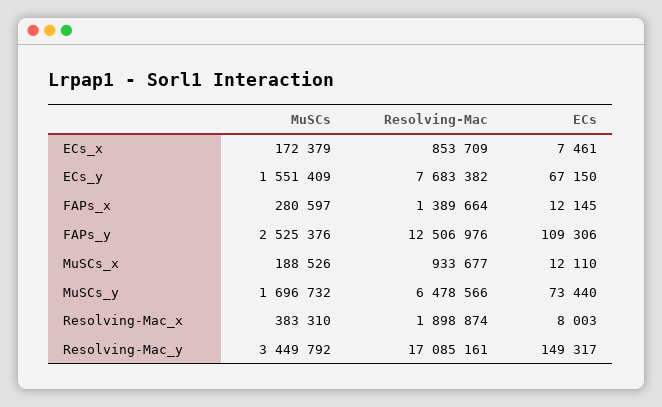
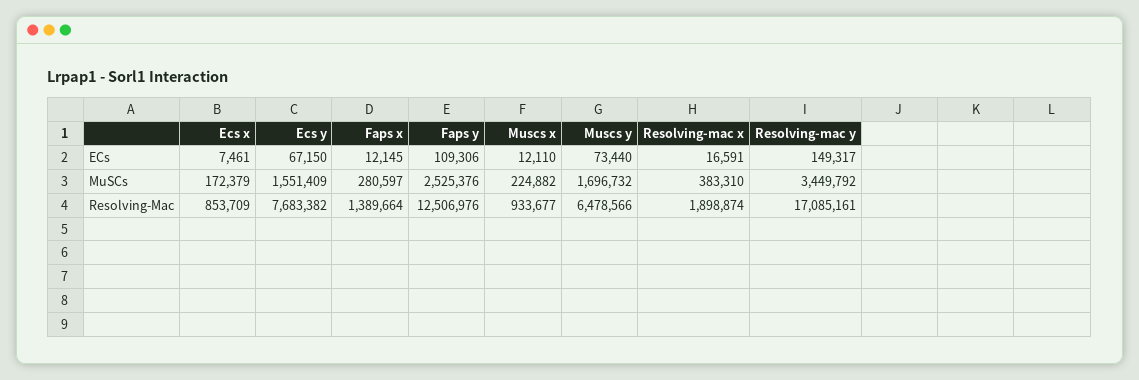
  {
    "MuSCs": {
      "ECs_x": 172379,
      "ECs_y": 1551409,
      "FAPs_x": 280597,
      "FAPs_y": 2525376,
-     "MuSCs_x": 188526,
+     "MuSCs_x": 224882,
      "MuSCs_y": 1696732,
      "Resolving-Mac_x": 383310,
      "Resolving-Mac_y": 3449792
    },
    "Resolving-Mac": {
      "ECs_x": 853709,
      "ECs_y": 7683382,
      "FAPs_x": 1389664,
      "FAPs_y": 12506976,
      "MuSCs_x": 933677,
      "MuSCs_y": 6478566,
      "Resolving-Mac_x": 1898874,
      "Resolving-Mac_y": 17085161
    },
    "ECs": {
      "ECs_x": 7461,
      "ECs_y": 67150,
      "FAPs_x": 12145,
      "FAPs_y": 109306,
      "MuSCs_x": 12110,
      "MuSCs_y": 73440,
-     "Resolving-Mac_x": 8003,
+     "Resolving-Mac_x": 16591,
      "Resolving-Mac_y": 149317
    }
  }

